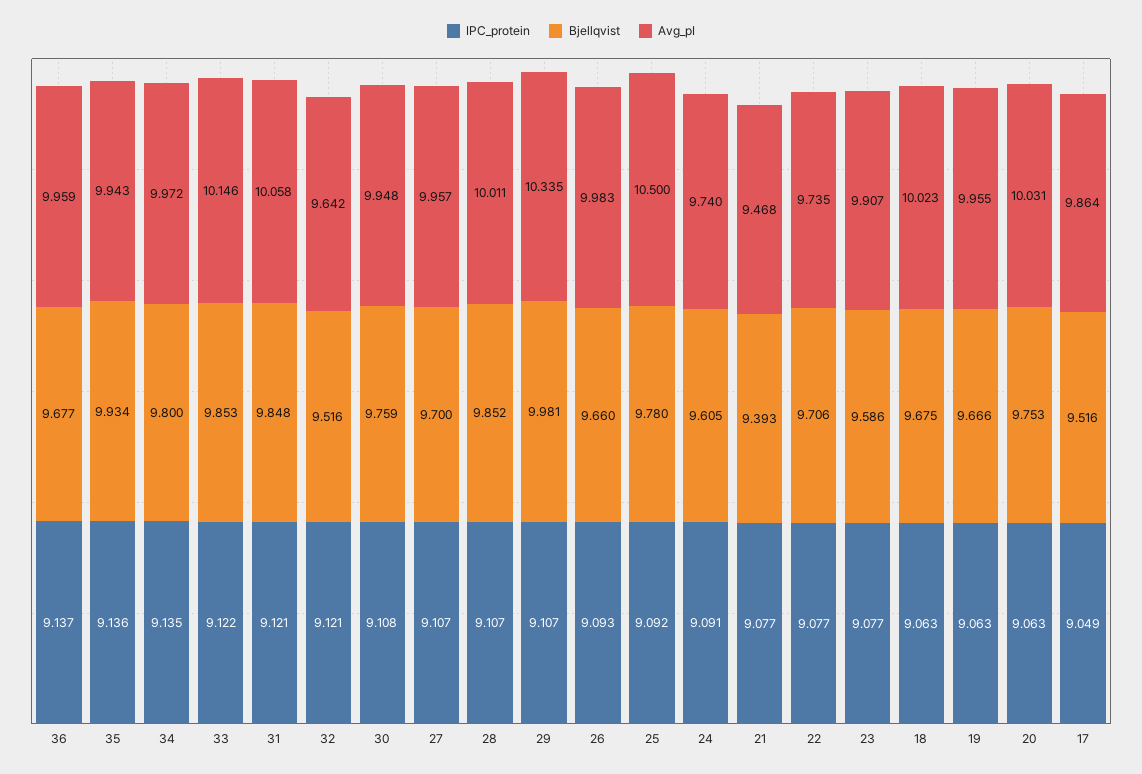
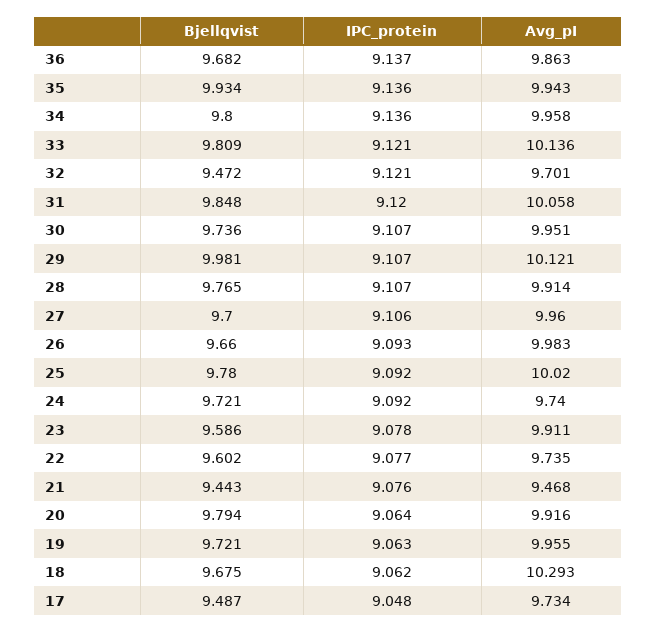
  {
    "IPC_protein": {
      "36": 9.137,
      "35": 9.136,
-     "34": 9.135,
+     "34": 9.136,
-     "33": 9.122,
+     "33": 9.121,
-     "31": 9.121,
+     "31": 9.12,
      "32": 9.121,
-     "30": 9.108,
+     "30": 9.107,
-     "27": 9.107,
+     "27": 9.106,
      "28": 9.107,
      "29": 9.107,
      "26": 9.093,
      "25": 9.092,
-     "24": 9.091,
+     "24": 9.092,
-     "21": 9.077,
+     "21": 9.076,
      "22": 9.077,
-     "23": 9.077,
+     "23": 9.078,
-     "18": 9.063,
+     "18": 9.062,
      "19": 9.063,
-     "20": 9.063,
+     "20": 9.064,
-     "17": 9.049
+     "17": 9.048
    },
    "Bjellqvist": {
-     "36": 9.677,
+     "36": 9.682,
      "35": 9.934,
      "34": 9.8,
-     "33": 9.853,
+     "33": 9.809,
      "31": 9.848,
-     "32": 9.516,
+     "32": 9.472,
-     "30": 9.759,
+     "30": 9.736,
      "27": 9.7,
-     "28": 9.852,
+     "28": 9.765,
      "29": 9.981,
      "26": 9.66,
      "25": 9.78,
-     "24": 9.605,
+     "24": 9.721,
-     "21": 9.393,
+     "21": 9.443,
-     "22": 9.706,
+     "22": 9.602,
      "23": 9.586,
      "18": 9.675,
-     "19": 9.666,
+     "19": 9.721,
-     "20": 9.753,
+     "20": 9.794,
-     "17": 9.516
+     "17": 9.487
    },
    "Avg_pI": {
-     "36": 9.959,
+     "36": 9.863,
      "35": 9.943,
-     "34": 9.972,
+     "34": 9.958,
-     "33": 10.146,
+     "33": 10.136,
      "31": 10.058,
-     "32": 9.642,
+     "32": 9.701,
-     "30": 9.948,
+     "30": 9.951,
-     "27": 9.957,
+     "27": 9.96,
-     "28": 10.011,
+     "28": 9.914,
-     "29": 10.335,
+     "29": 10.121,
      "26": 9.983,
-     "25": 10.5,
+     "25": 10.02,
      "24": 9.74,
      "21": 9.468,
      "22": 9.735,
-     "23": 9.907,
+     "23": 9.911,
-     "18": 10.023,
+     "18": 10.293,
      "19": 9.955,
-     "20": 10.031,
+     "20": 9.916,
-     "17": 9.864
+     "17": 9.734
    }
  }

